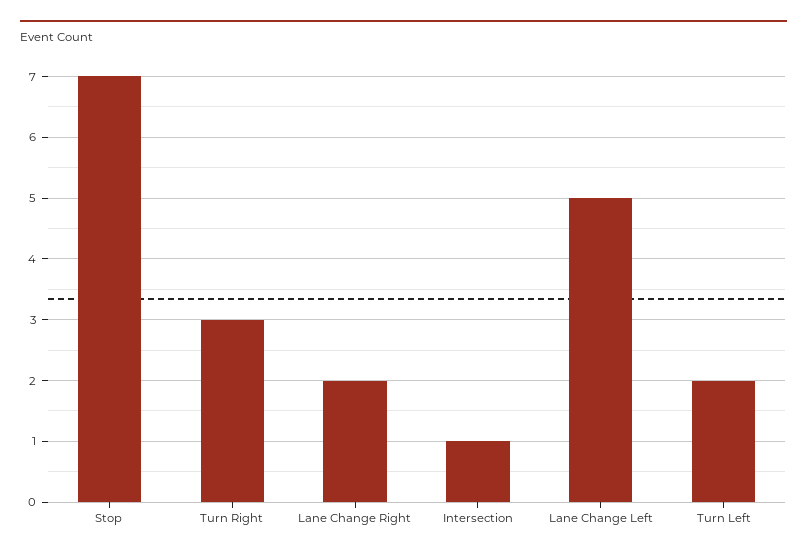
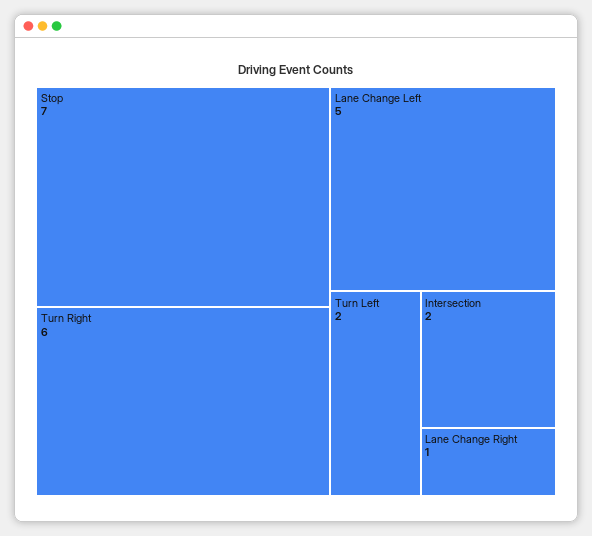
  {
    "Stop": 7,
-   "Turn Right": 3,
+   "Turn Right": 6,
-   "Lane Change Right": 2,
+   "Lane Change Right": 1,
-   "Intersection": 1,
+   "Intersection": 2,
    "Lane Change Left": 5,
    "Turn Left": 2
  }

